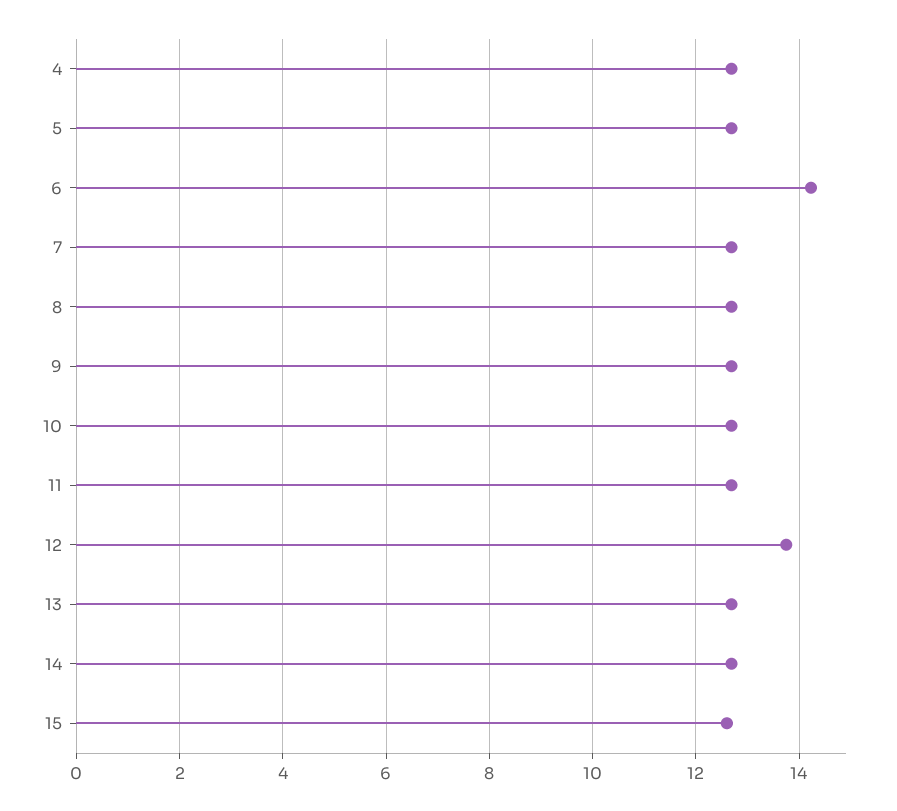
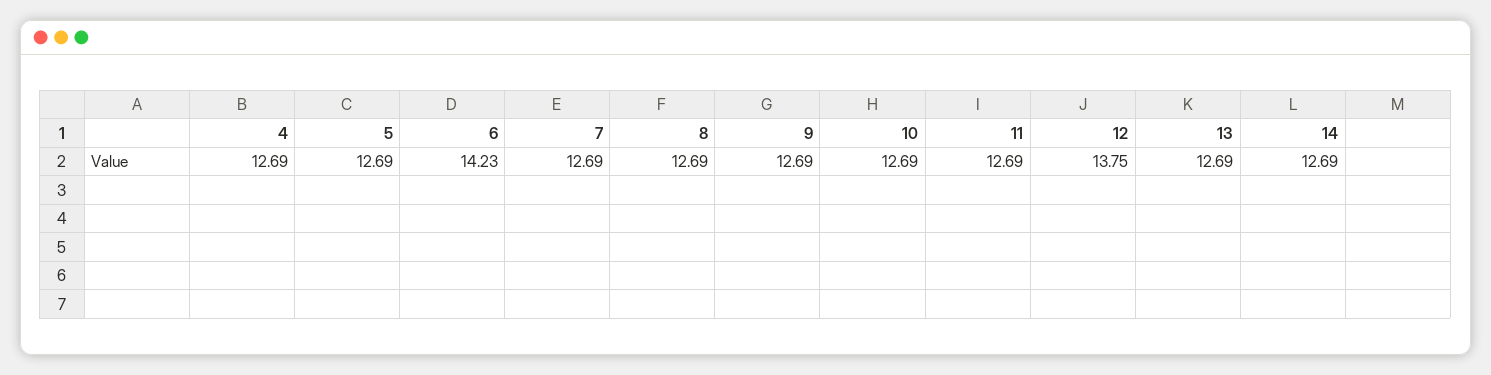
  {
    "4": 12.69,
    "5": 12.69,
    "6": 14.23,
    "7": 12.69,
    "8": 12.69,
    "9": 12.69,
    "10": 12.69,
    "11": 12.69,
    "12": 13.75,
    "13": 12.69,
-   "14": 12.69,
+   "14": 12.69
-   "15": 12.6
  }

